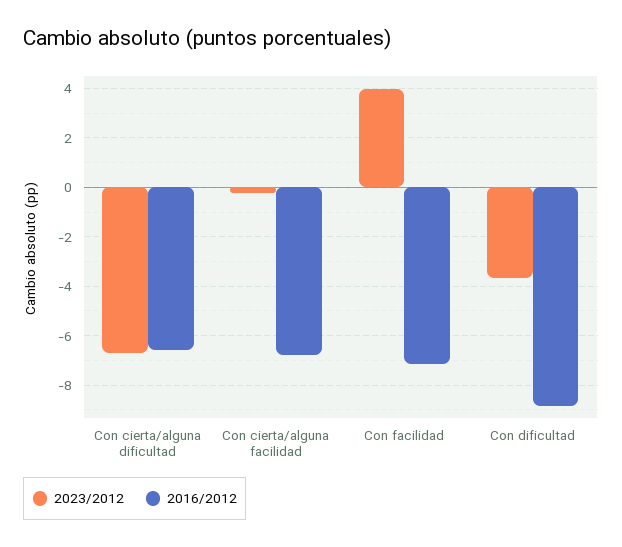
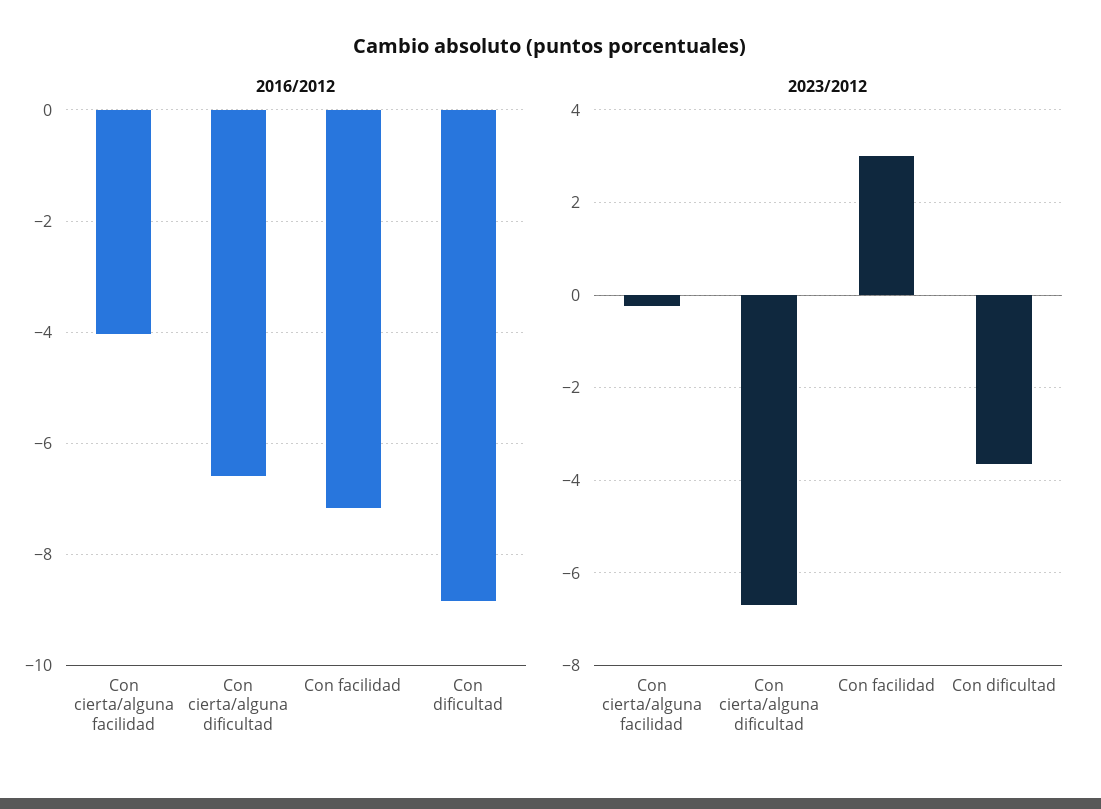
  {
    "2023/2012": {
      "Con cierta/alguna dificultad": -6.6,
      "Con cierta/alguna facilidad": -0.2,
-     "Con facilidad": 4,
+     "Con facilidad": 3,
      "Con dificultad": -3.6
    },
    "2016/2012": {
      "Con cierta/alguna dificultad": -6.6,
-     "Con cierta/alguna facilidad": -6.75,
+     "Con cierta/alguna facilidad": -4,
      "Con facilidad": -7.2,
      "Con dificultad": -8.8
    }
  }

